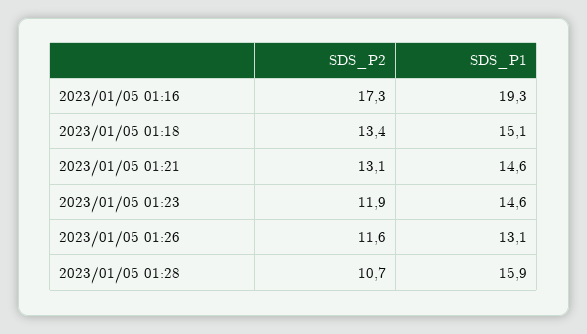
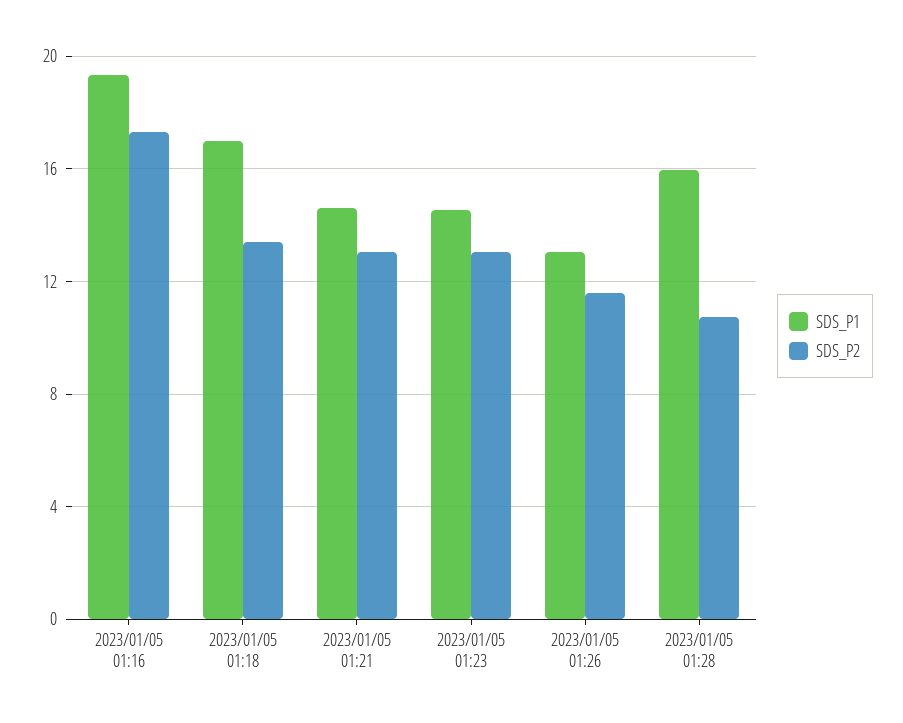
  {
    "SDS_P2": {
      "2023/01/05 01:16": 17.3,
      "2023/01/05 01:18": 13.4,
      "2023/01/05 01:21": 13.1,
-     "2023/01/05 01:23": 11.9,
+     "2023/01/05 01:23": 13,
      "2023/01/05 01:26": 11.6,
      "2023/01/05 01:28": 10.7
    },
    "SDS_P1": {
      "2023/01/05 01:16": 19.3,
-     "2023/01/05 01:18": 15.1,
+     "2023/01/05 01:18": 17,
      "2023/01/05 01:21": 14.6,
      "2023/01/05 01:23": 14.6,
      "2023/01/05 01:26": 13.1,
      "2023/01/05 01:28": 15.9
    }
  }

